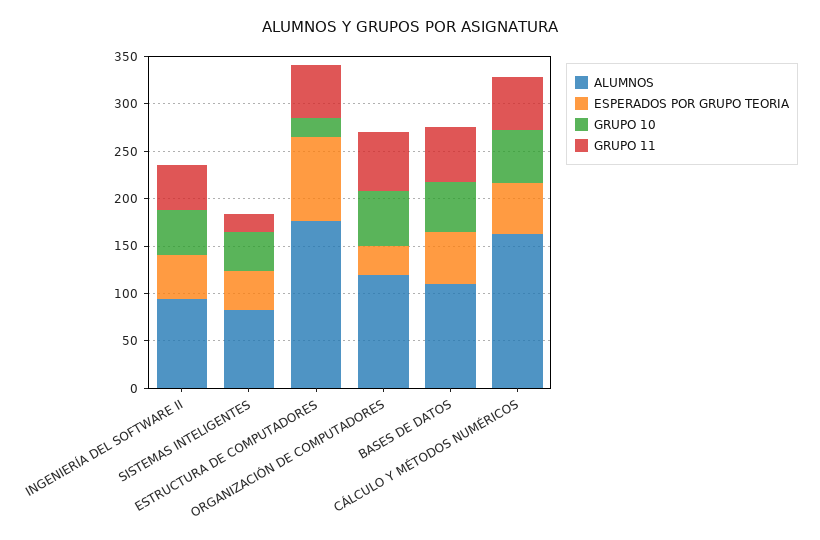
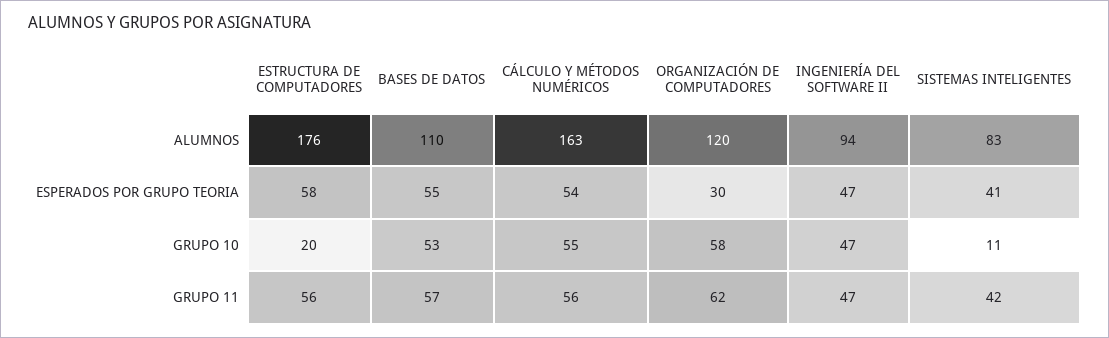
  {
    "ALUMNOS": {
      "INGENIERÍA DEL SOFTWARE II": 94,
      "SISTEMAS INTELIGENTES": 83,
      "ESTRUCTURA DE COMPUTADORES": 176,
      "ORGANIZACIÓN DE COMPUTADORES": 120,
      "BASES DE DATOS": 110,
      "CÁLCULO Y MÉTODOS NUMÉRICOS": 163
    },
    "ESPERADOS POR GRUPO TEORIA": {
      "INGENIERÍA DEL SOFTWARE II": 47,
      "SISTEMAS INTELIGENTES": 41,
-     "ESTRUCTURA DE COMPUTADORES": 90,
+     "ESTRUCTURA DE COMPUTADORES": 58,
      "ORGANIZACIÓN DE COMPUTADORES": 30,
      "BASES DE DATOS": 55,
      "CÁLCULO Y MÉTODOS NUMÉRICOS": 54
    },
    "GRUPO 10": {
      "INGENIERÍA DEL SOFTWARE II": 47,
-     "SISTEMAS INTELIGENTES": 40,
+     "SISTEMAS INTELIGENTES": 11,
      "ESTRUCTURA DE COMPUTADORES": 20,
      "ORGANIZACIÓN DE COMPUTADORES": 58,
      "BASES DE DATOS": 53,
      "CÁLCULO Y MÉTODOS NUMÉRICOS": 55
    },
    "GRUPO 11": {
      "INGENIERÍA DEL SOFTWARE II": 47,
-     "SISTEMAS INTELIGENTES": 20,
+     "SISTEMAS INTELIGENTES": 42,
      "ESTRUCTURA DE COMPUTADORES": 56,
      "ORGANIZACIÓN DE COMPUTADORES": 62,
      "BASES DE DATOS": 57,
      "CÁLCULO Y MÉTODOS NUMÉRICOS": 56
    }
  }

